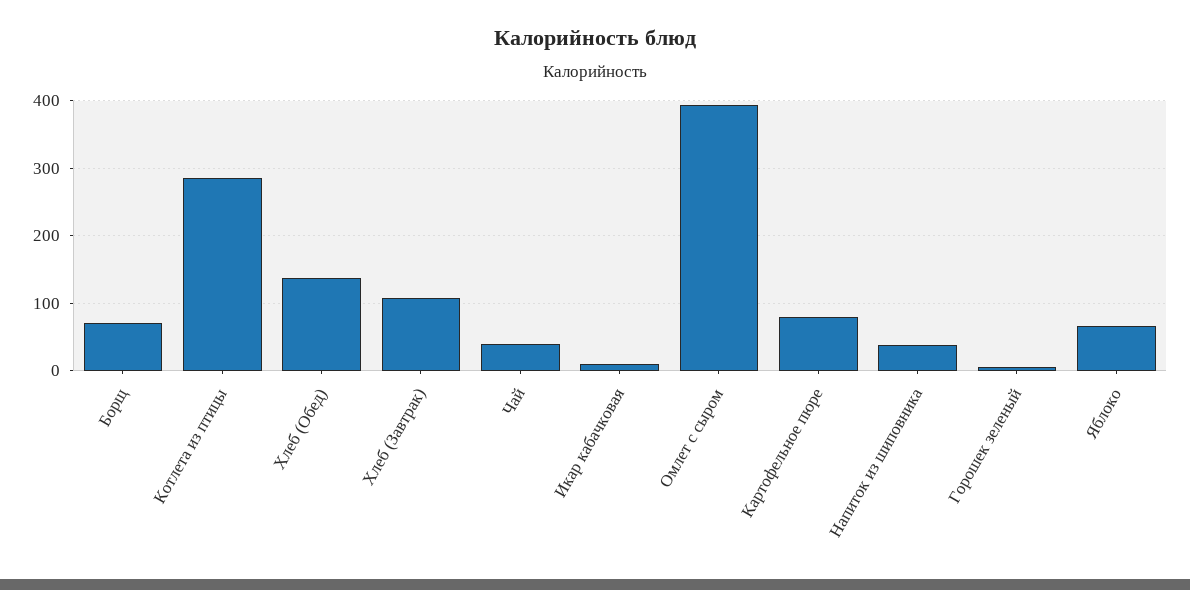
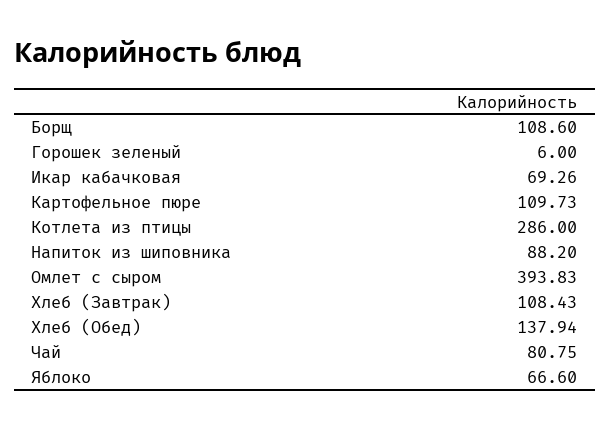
  {
-   "Борщ": 70,
+   "Борщ": 108.6,
    "Котлета из птицы": 286,
    "Хлеб (Обед)": 137.94,
    "Хлеб (Завтрак)": 108.43,
-   "Чай": 40,
+   "Чай": 80.75,
-   "Икар кабачковая": 10,
+   "Икар кабачковая": 69.26,
    "Омлет с сыром": 393.83,
-   "Картофельное пюре": 80,
+   "Картофельное пюре": 109.73,
-   "Напиток из шиповника": 40,
+   "Напиток из шиповника": 88.2,
    "Горошек зеленый": 6,
    "Яблоко": 66.6
  }

